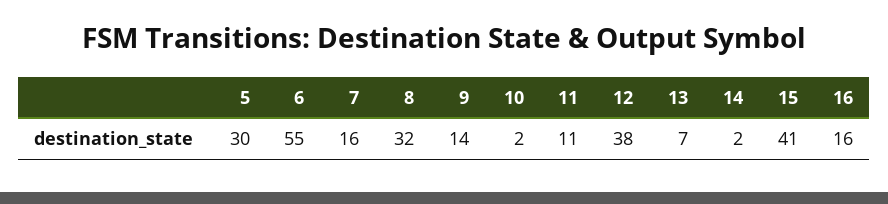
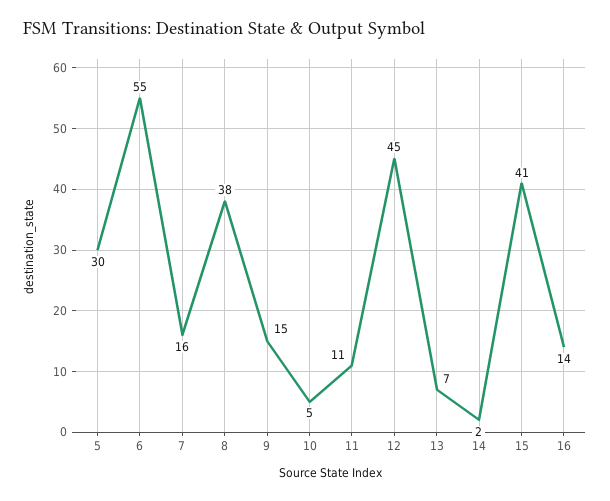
  {
    "5": 30,
    "6": 55,
    "7": 16,
-   "8": 32,
+   "8": 38,
-   "9": 14,
+   "9": 15,
-   "10": 2,
+   "10": 5,
    "11": 11,
-   "12": 38,
+   "12": 45,
    "13": 7,
    "14": 2,
    "15": 41,
-   "16": 16
+   "16": 14
  }

